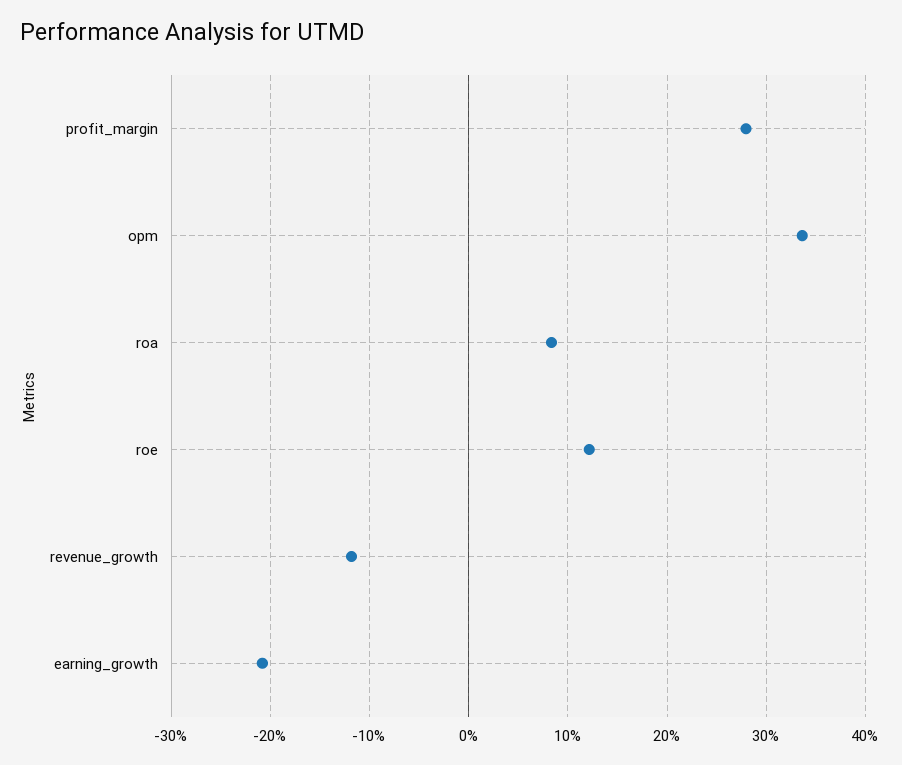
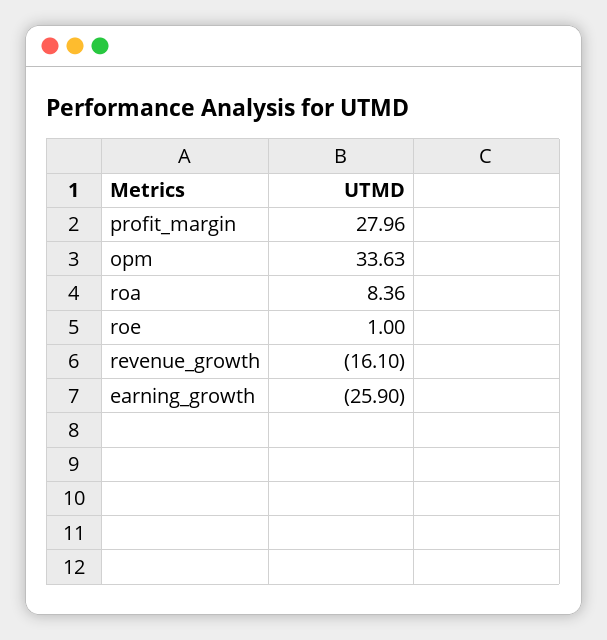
  {
    "profit_margin": 27.96,
    "opm": 33.63,
    "roa": 8.36,
-   "roe": 12,
+   "roe": 1,
-   "revenue_growth": -12,
+   "revenue_growth": -16.1,
-   "earning_growth": -21
+   "earning_growth": -25.9
  }

